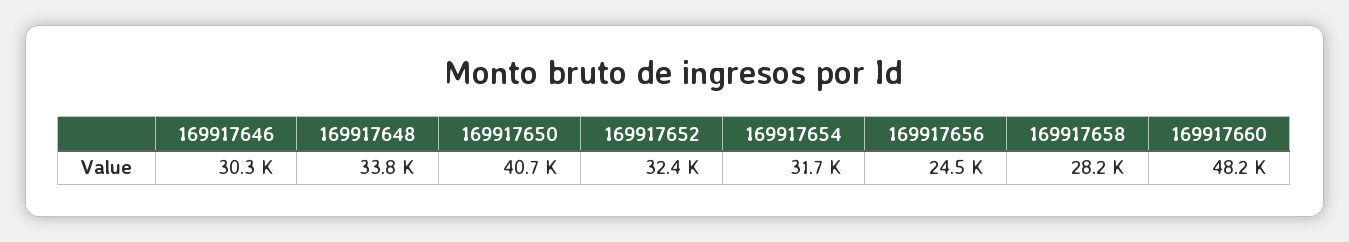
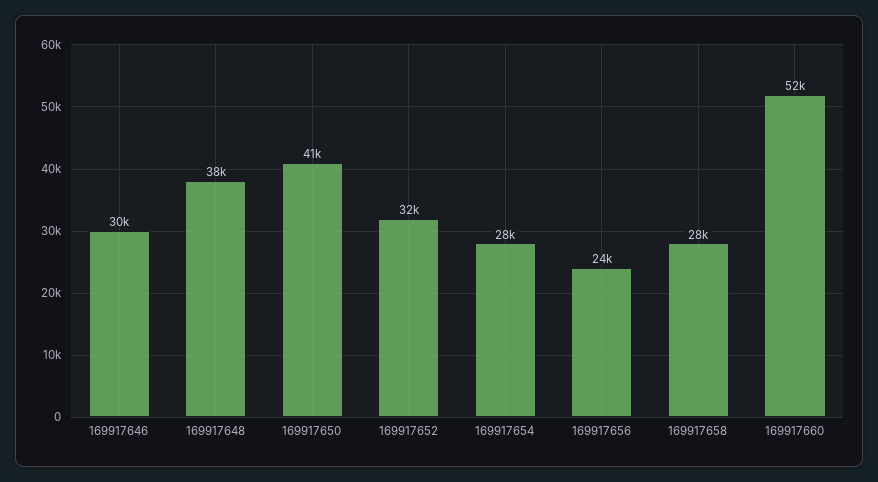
  {
    "169917646": 30300,
-   "169917648": 33800,
+   "169917648": 38000,
    "169917650": 40700,
    "169917652": 32400,
-   "169917654": 31700,
+   "169917654": 28000,
    "169917656": 24500,
    "169917658": 28200,
-   "169917660": 48200
+   "169917660": 52000
  }

